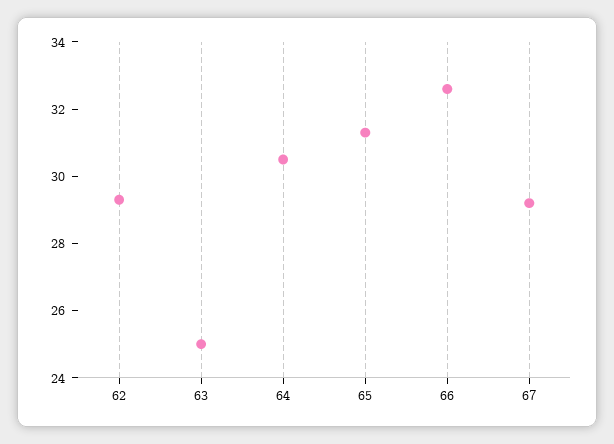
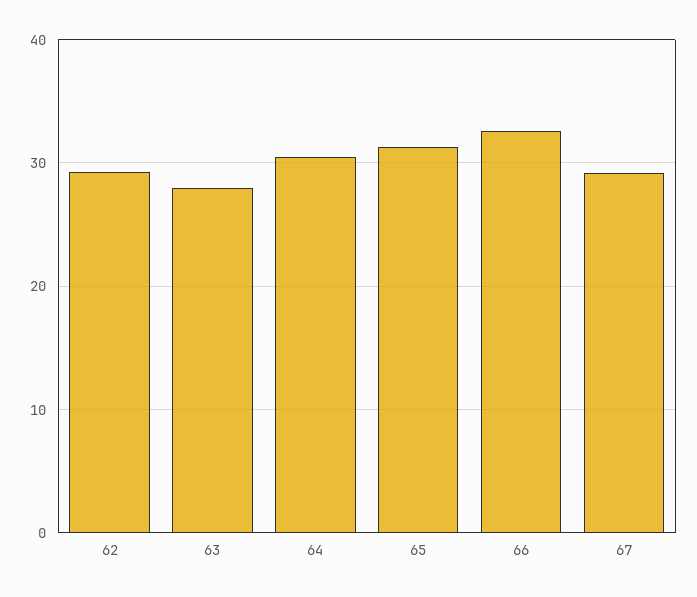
  {
    "62": 29.5,
-   "63": 25,
+   "63": 28,
    "64": 30.5,
    "65": 31.5,
    "66": 32.5,
    "67": 29
  }

